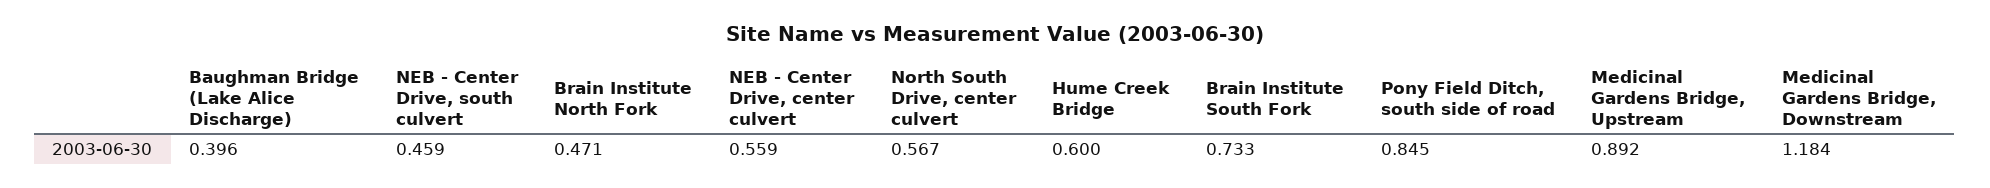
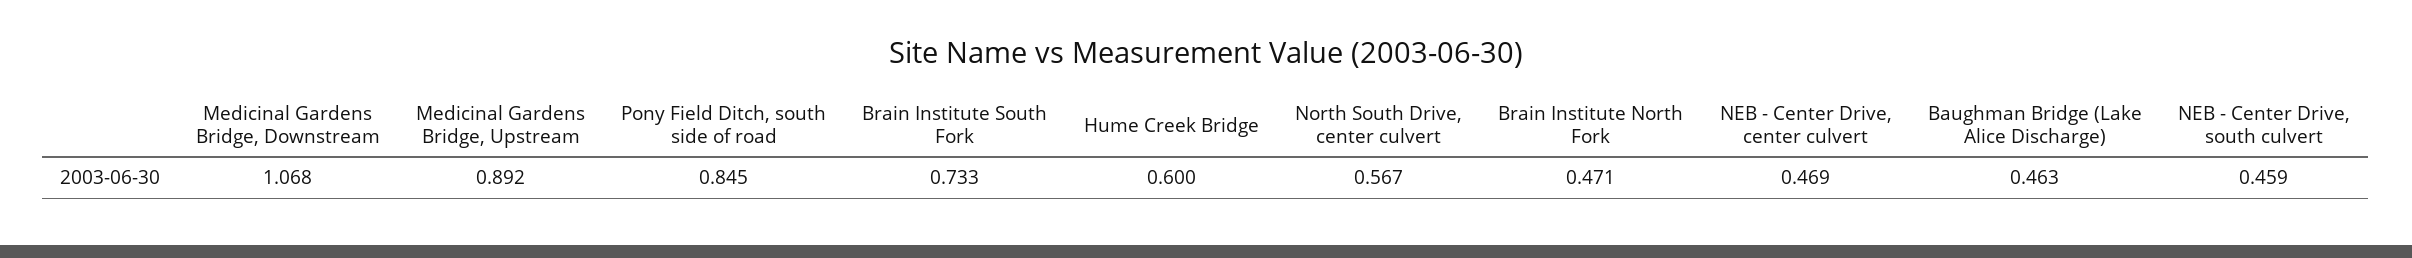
  {
-   "Baughman Bridge (Lake Alice Discharge)": 0.396,
+   "Baughman Bridge (Lake Alice Discharge)": 0.463,
    "NEB - Center Drive, south culvert": 0.459,
    "Brain Institute North Fork": 0.471,
-   "NEB - Center Drive, center culvert": 0.559,
+   "NEB - Center Drive, center culvert": 0.469,
    "North South Drive, center culvert": 0.567,
    "Hume Creek Bridge": 0.6,
    "Brain Institute South Fork": 0.733,
    "Pony Field Ditch, south side of road": 0.845,
    "Medicinal Gardens Bridge, Upstream": 0.892,
-   "Medicinal Gardens Bridge, Downstream": 1.184
+   "Medicinal Gardens Bridge, Downstream": 1.068
  }

